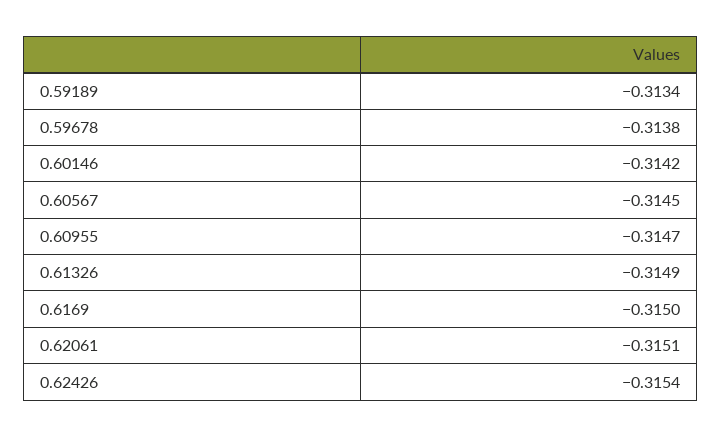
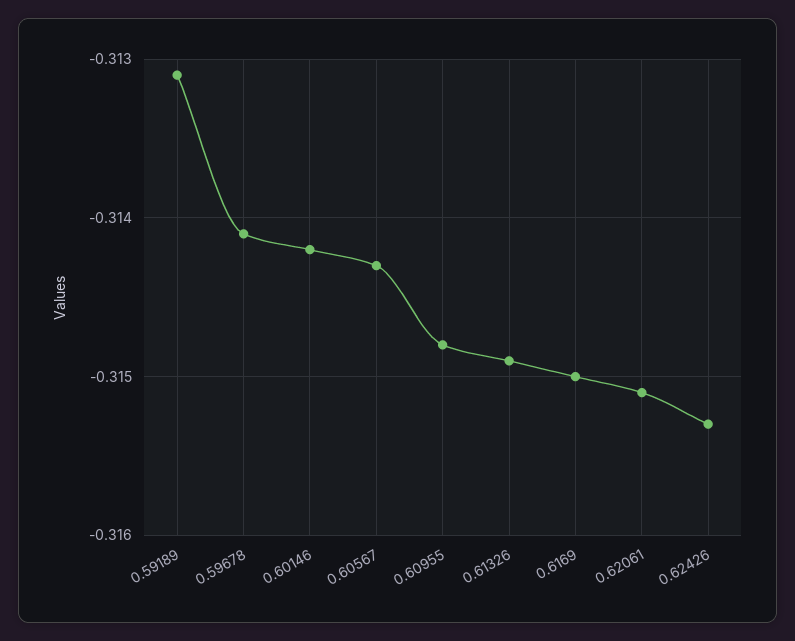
  {
-   "0.59189": -0.3134,
+   "0.59189": -0.3131,
-   "0.59678": -0.3138,
+   "0.59678": -0.3141,
    "0.60146": -0.3142,
-   "0.60567": -0.3145,
+   "0.60567": -0.3143,
-   "0.60955": -0.3147,
+   "0.60955": -0.3148,
    "0.61326": -0.3149,
    "0.6169": -0.315,
    "0.62061": -0.3151,
-   "0.62426": -0.3154
+   "0.62426": -0.3153
  }

